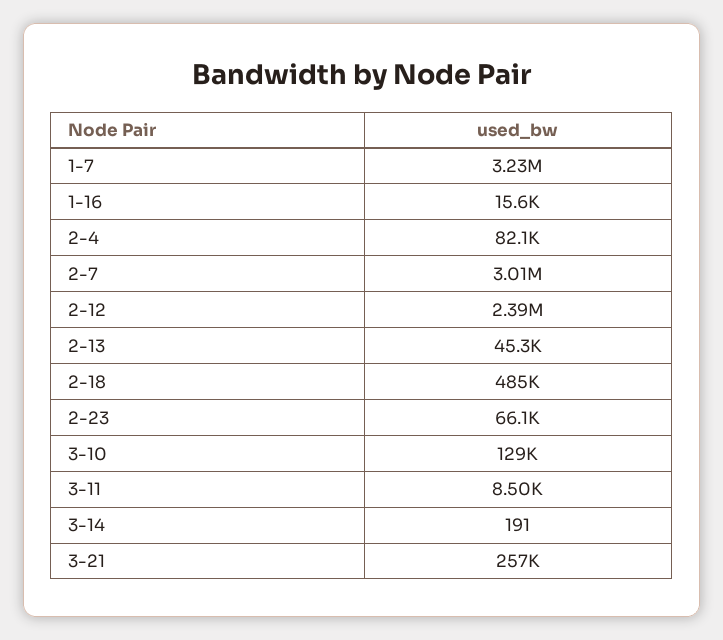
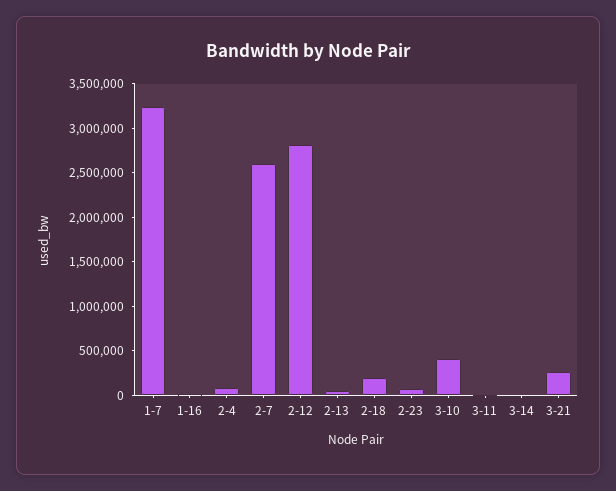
  {
    "1-7": 3230000,
    "1-16": 15600,
    "2-4": 82100,
-   "2-7": 3010000,
+   "2-7": 2600000,
-   "2-12": 2390000,
+   "2-12": 2800000,
    "2-13": 45300,
-   "2-18": 485000,
+   "2-18": 200000,
    "2-23": 66100,
-   "3-10": 129000,
+   "3-10": 400000,
    "3-11": 8500,
    "3-14": 191,
    "3-21": 257000
  }

